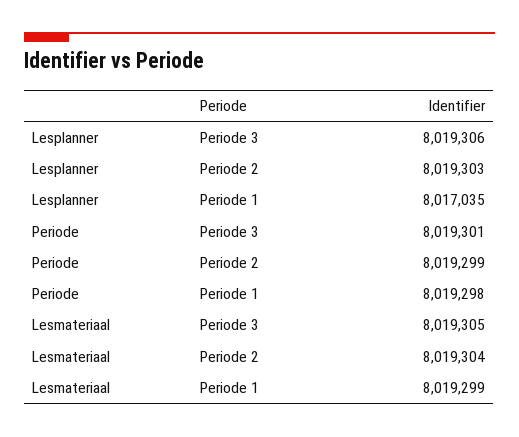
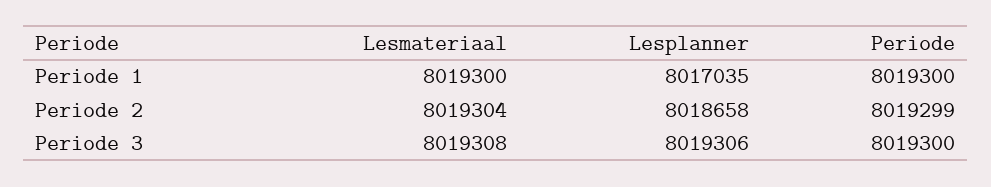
  {
    "Lesplanner": {
      "Periode 3": 8019306,
-     "Periode 2": 8019303,
+     "Periode 2": 8018658,
      "Periode 1": 8017035
    },
    "Periode": {
-     "Periode 3": 8019301,
+     "Periode 3": 8019300,
      "Periode 2": 8019299,
-     "Periode 1": 8019298
+     "Periode 1": 8019300
    },
    "Lesmateriaal": {
-     "Periode 3": 8019305,
+     "Periode 3": 8019308,
      "Periode 2": 8019304,
-     "Periode 1": 8019299
+     "Periode 1": 8019300
    }
  }

